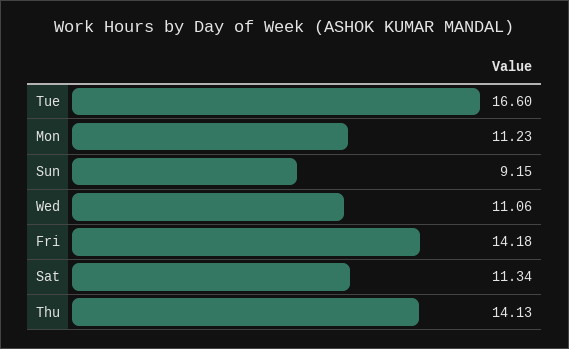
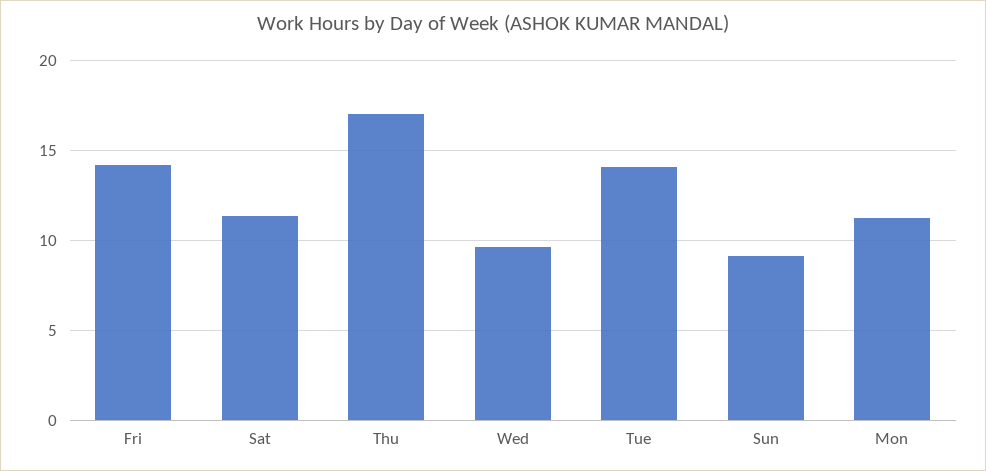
  {
-   "Tue": 16.6,
+   "Tue": 14,
    "Mon": 11.23,
    "Sun": 9.15,
-   "Wed": 11.06,
+   "Wed": 9.5,
    "Fri": 14.18,
    "Sat": 11.34,
-   "Thu": 14.13
+   "Thu": 17
  }

